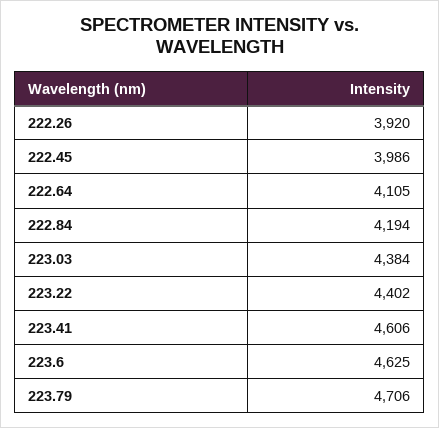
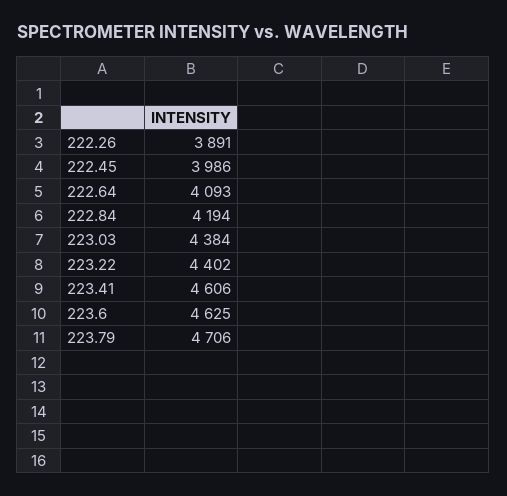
  {
-   "222.26": 3920,
+   "222.26": 3891,
    "222.45": 3986,
-   "222.64": 4105,
+   "222.64": 4093,
    "222.84": 4194,
    "223.03": 4384,
    "223.22": 4402,
    "223.41": 4606,
    "223.6": 4625,
    "223.79": 4706
  }

